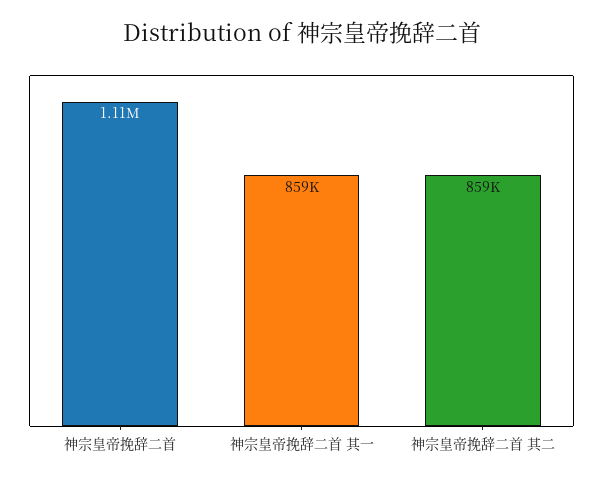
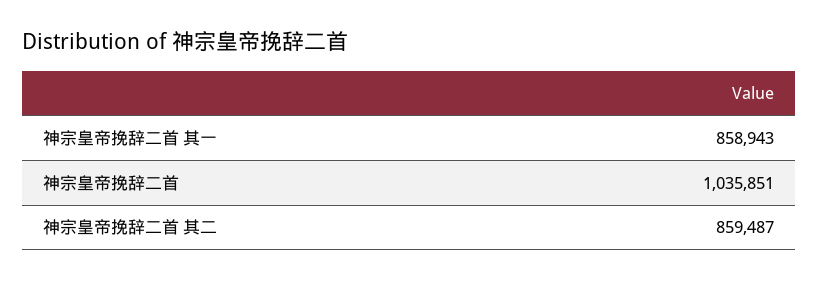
  {
-   "神宗皇帝挽辞二首": 1110000,
+   "神宗皇帝挽辞二首": 1035851,
    "神宗皇帝挽辞二首 其一": 858943,
    "神宗皇帝挽辞二首 其二": 859487
  }

